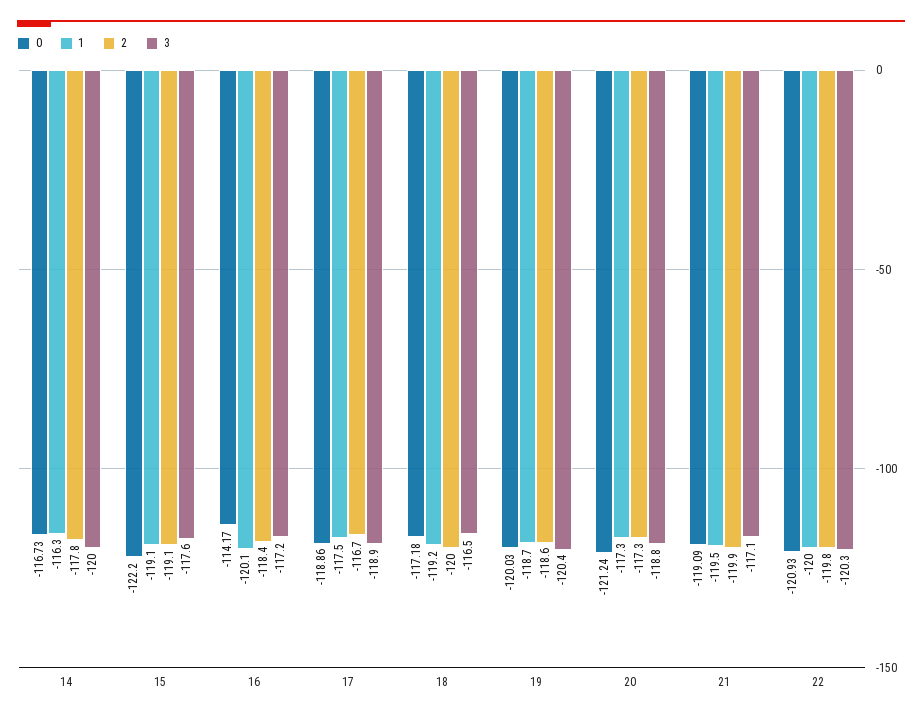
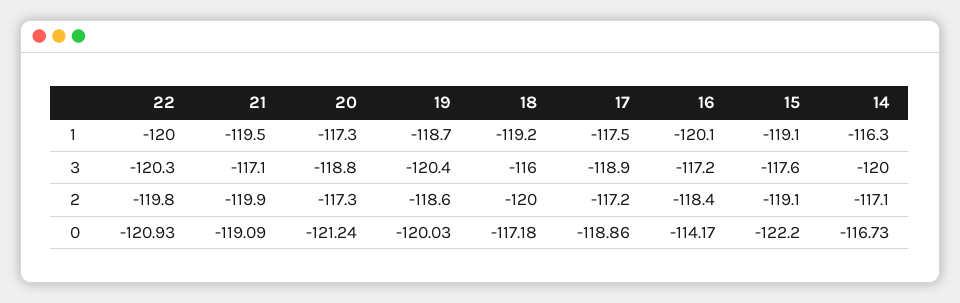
  {
    "0": {
      "14": -116.73,
      "15": -122.2,
      "16": -114.17,
      "17": -118.86,
      "18": -117.18,
      "19": -120.03,
      "20": -121.24,
      "21": -119.09,
      "22": -120.93
    },
    "1": {
      "14": -116.3,
      "15": -119.1,
      "16": -120.1,
      "17": -117.5,
      "18": -119.2,
      "19": -118.7,
      "20": -117.3,
      "21": -119.5,
      "22": -120
    },
    "2": {
-     "14": -117.8,
+     "14": -117.1,
      "15": -119.1,
      "16": -118.4,
-     "17": -116.7,
+     "17": -117.2,
      "18": -120,
      "19": -118.6,
      "20": -117.3,
      "21": -119.9,
      "22": -119.8
    },
    "3": {
      "14": -120,
      "15": -117.6,
      "16": -117.2,
      "17": -118.9,
-     "18": -116.5,
+     "18": -116,
      "19": -120.4,
      "20": -118.8,
      "21": -117.1,
      "22": -120.3
    }
  }

